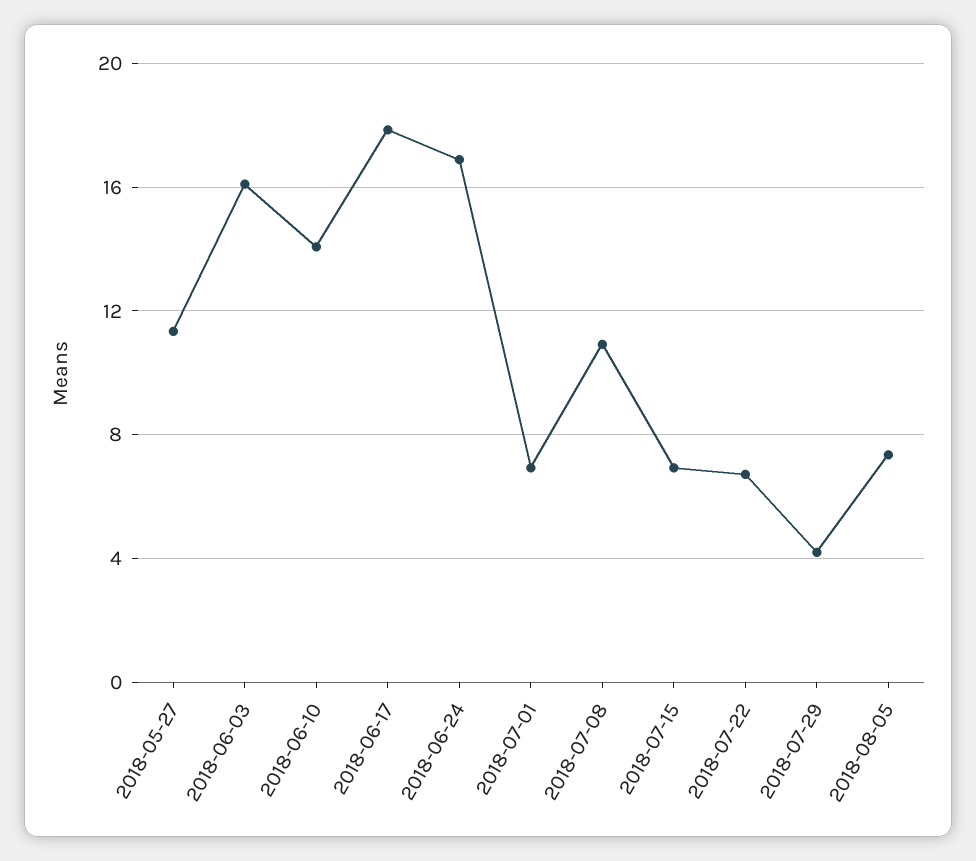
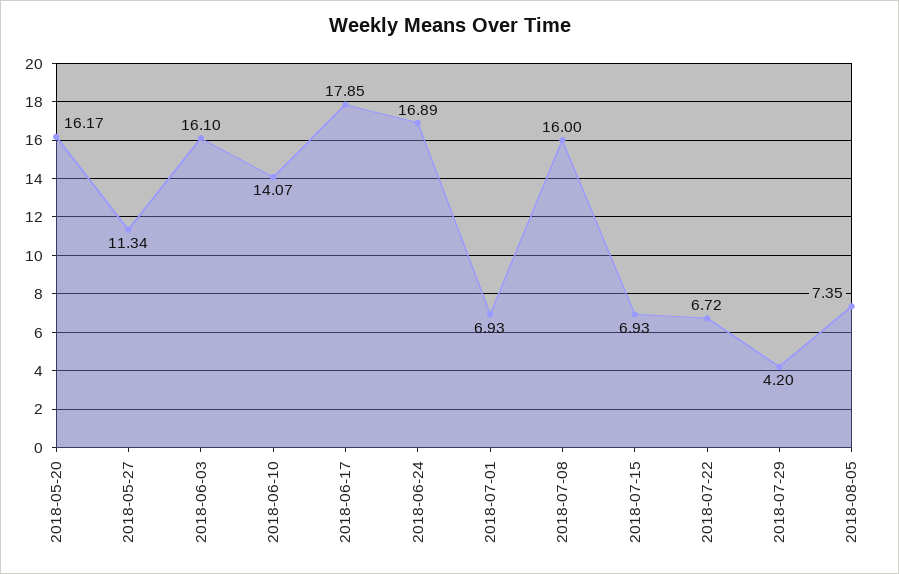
  {
    "2018-05-27": 11.34,
    "2018-06-03": 16.1,
    "2018-06-10": 14.07,
    "2018-06-17": 17.85,
    "2018-06-24": 16.89,
    "2018-07-01": 6.93,
-   "2018-07-08": 11,
+   "2018-07-08": 16,
    "2018-07-15": 6.93,
    "2018-07-22": 6.72,
    "2018-07-29": 4.2,
-   "2018-08-05": 7.35
+   "2018-08-05": 7.35,
+   "2018-05-20": 16.17
  }

